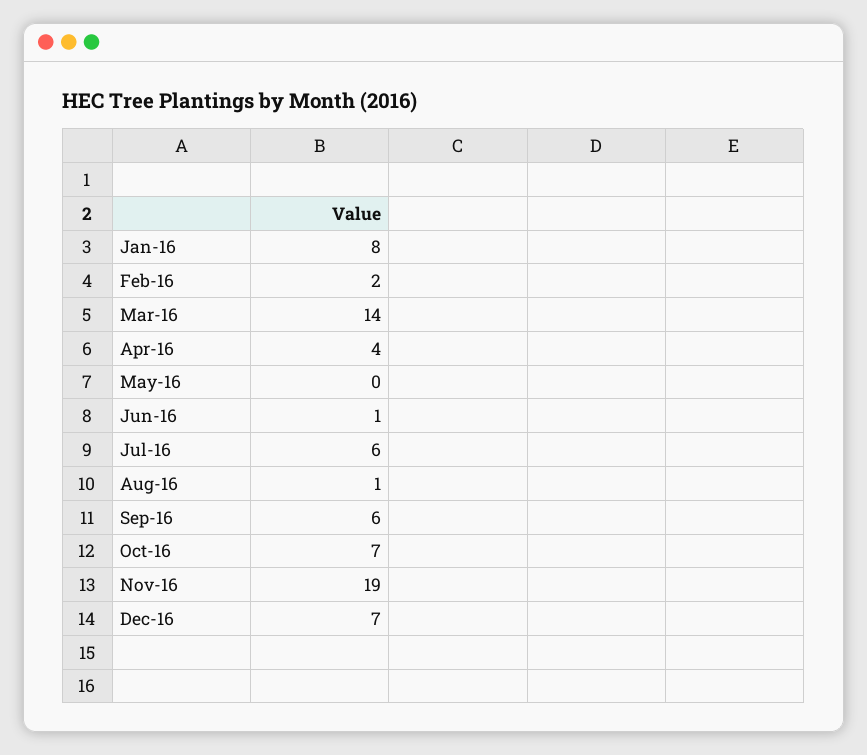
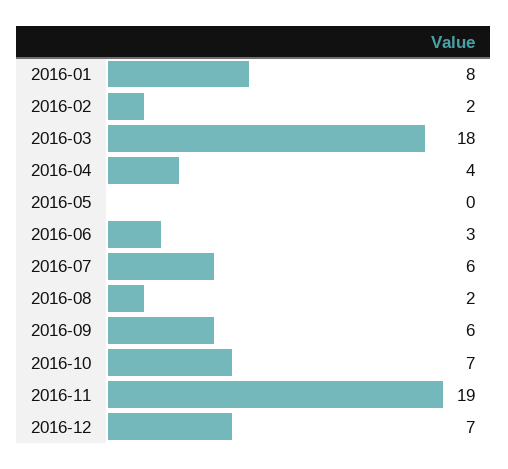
  {
    "Jan-16": 8,
    "Feb-16": 2,
-   "Mar-16": 14,
+   "Mar-16": 18,
    "Apr-16": 4,
    "May-16": 0,
-   "Jun-16": 1,
+   "Jun-16": 3,
    "Jul-16": 6,
-   "Aug-16": 1,
+   "Aug-16": 2,
    "Sep-16": 6,
    "Oct-16": 7,
    "Nov-16": 19,
    "Dec-16": 7
  }

